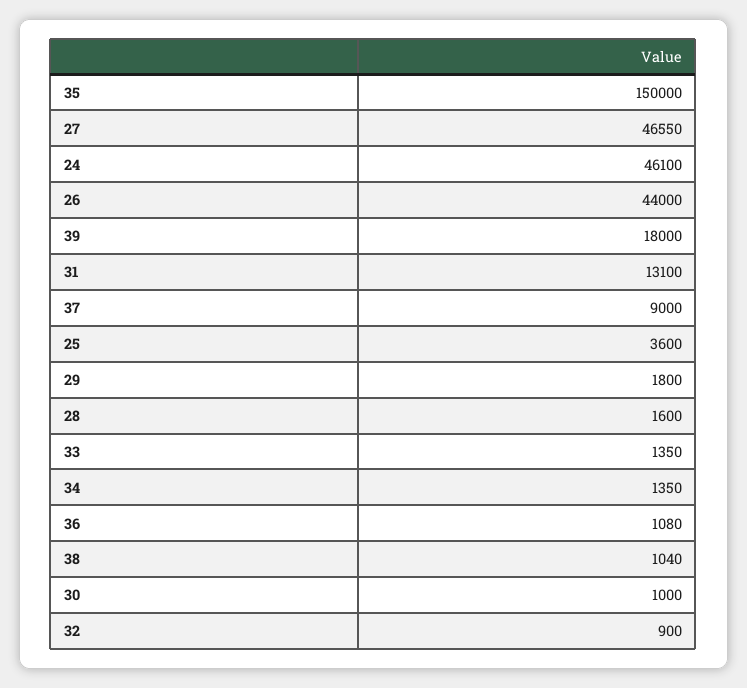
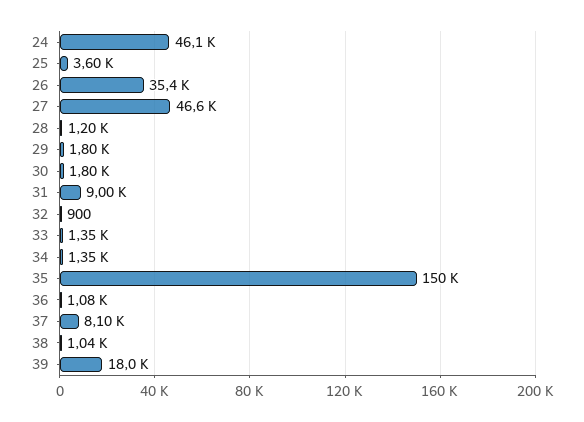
  {
    "35": 150000,
    "27": 46550,
    "24": 46100,
-   "26": 44000,
+   "26": 35400,
    "39": 18000,
-   "31": 13100,
+   "31": 9000,
-   "37": 9000,
+   "37": 8100,
    "25": 3600,
    "29": 1800,
-   "28": 1600,
+   "28": 1200,
    "33": 1350,
    "34": 1350,
    "36": 1080,
    "38": 1040,
-   "30": 1000,
+   "30": 1800,
    "32": 900
  }

